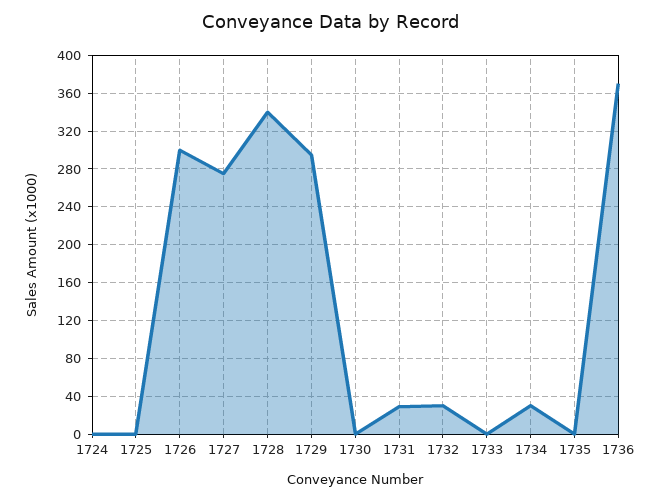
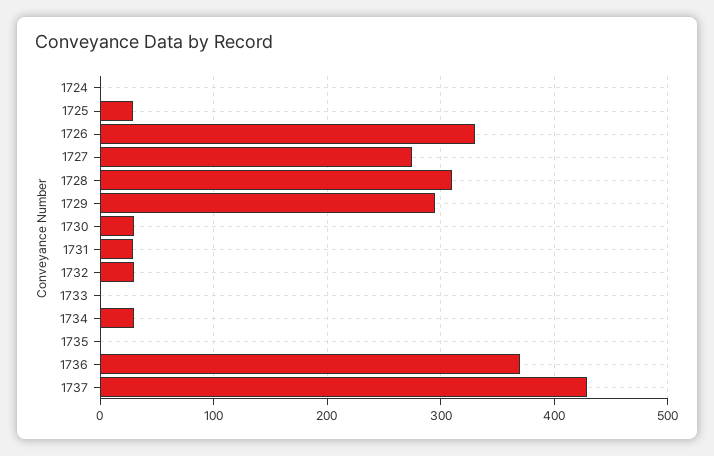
  {
    "1724": 0,
-   "1725": 0,
+   "1725": 30,
-   "1726": 300,
+   "1726": 330,
    "1727": 280,
-   "1728": 340,
+   "1728": 310,
    "1729": 300,
-   "1730": 0,
+   "1730": 30,
    "1731": 30,
    "1732": 30,
    "1733": 0,
    "1734": 30,
    "1735": 0,
-   "1736": 370
+   "1736": 370,
+   "1737": 430
  }

